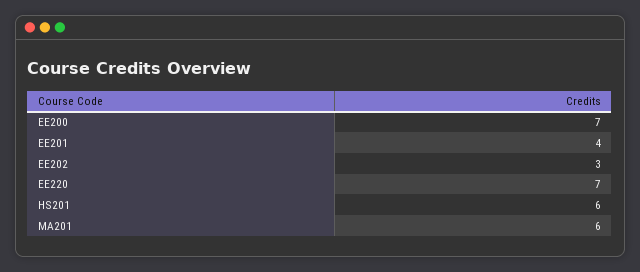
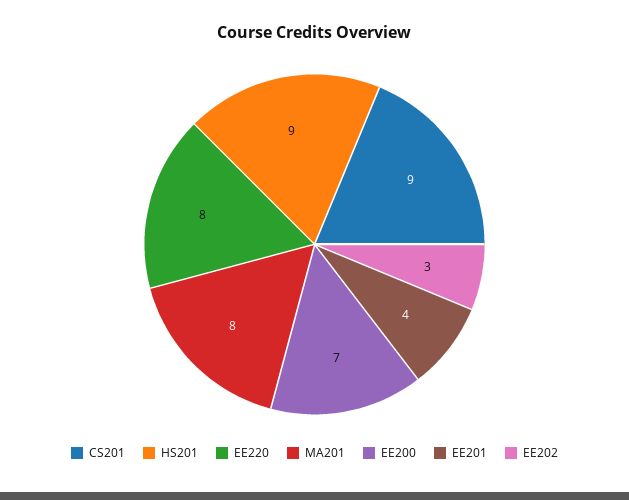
  {
    "EE200": 7,
    "EE201": 4,
    "EE202": 3,
-   "EE220": 7,
+   "EE220": 8,
-   "HS201": 6,
+   "HS201": 9,
-   "MA201": 6
+   "MA201": 8,
+   "CS201": 9
  }

